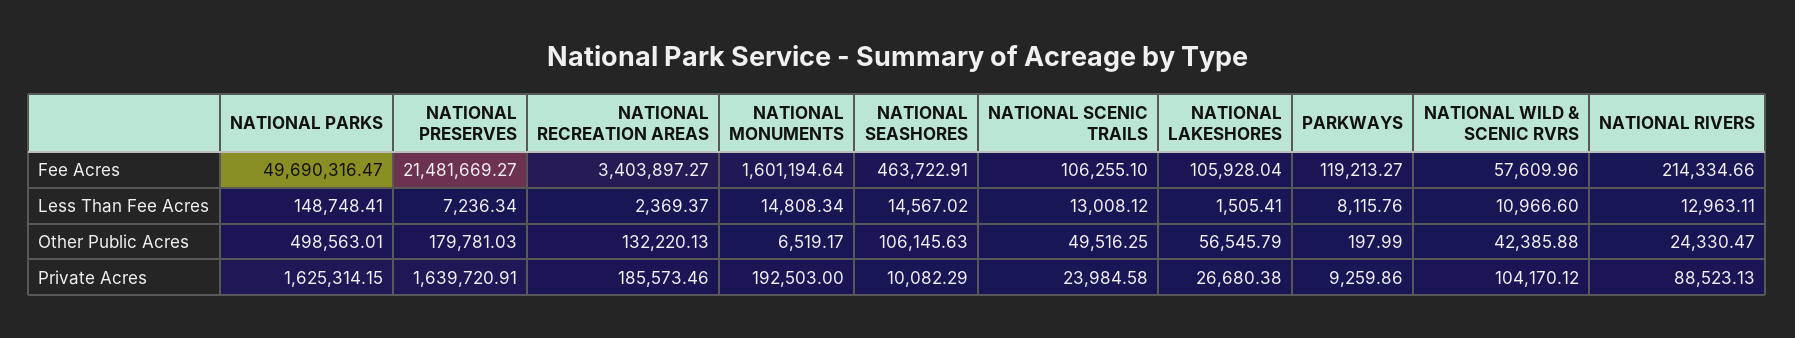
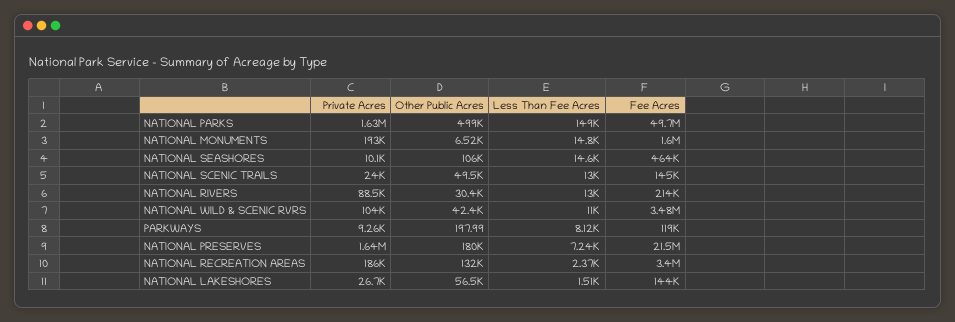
  {
    "NATIONAL PARKS": {
      "Fee Acres": 49690316.47,
      "Less Than Fee Acres": 148748.41,
      "Other Public Acres": 498563.01,
      "Private Acres": 1625314.15
    },
    "NATIONAL PRESERVES": {
      "Fee Acres": 21481669.27,
      "Less Than Fee Acres": 7236.34,
      "Other Public Acres": 179781.03,
      "Private Acres": 1639720.91
    },
    "NATIONAL RECREATION AREAS": {
      "Fee Acres": 3403897.27,
      "Less Than Fee Acres": 2369.37,
      "Other Public Acres": 132220.13,
      "Private Acres": 185573.46
    },
    "NATIONAL MONUMENTS": {
      "Fee Acres": 1601194.64,
      "Less Than Fee Acres": 14808.34,
      "Other Public Acres": 6519.17,
      "Private Acres": 192503
    },
    "NATIONAL SEASHORES": {
      "Fee Acres": 463722.91,
      "Less Than Fee Acres": 14567.02,
      "Other Public Acres": 106145.63,
      "Private Acres": 10082.29
    },
    "NATIONAL SCENIC TRAILS": {
-     "Fee Acres": 106255.1,
+     "Fee Acres": 145000,
      "Less Than Fee Acres": 13008.12,
      "Other Public Acres": 49516.25,
      "Private Acres": 23984.58
    },
    "NATIONAL LAKESHORES": {
-     "Fee Acres": 105928.04,
+     "Fee Acres": 144000,
      "Less Than Fee Acres": 1505.41,
      "Other Public Acres": 56545.79,
      "Private Acres": 26680.38
    },
    "PARKWAYS": {
      "Fee Acres": 119213.27,
      "Less Than Fee Acres": 8115.76,
      "Other Public Acres": 197.99,
      "Private Acres": 9259.86
    },
    "NATIONAL WILD & SCENIC RVRS": {
-     "Fee Acres": 57609.96,
+     "Fee Acres": 3480000,
      "Less Than Fee Acres": 10966.6,
      "Other Public Acres": 42385.88,
      "Private Acres": 104170.12
    },
    "NATIONAL RIVERS": {
      "Fee Acres": 214334.66,
      "Less Than Fee Acres": 12963.11,
-     "Other Public Acres": 24330.47,
+     "Other Public Acres": 30400,
      "Private Acres": 88523.13
    }
  }

